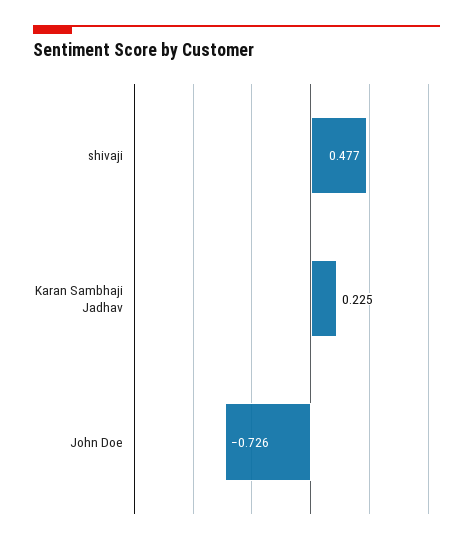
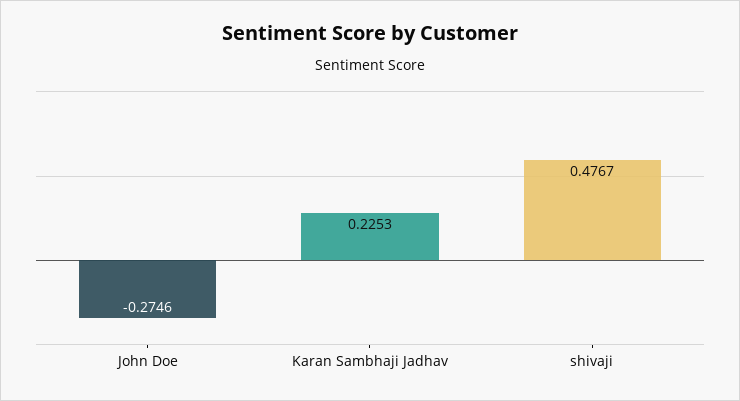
  {
    "shivaji": 0.4767,
    "Karan Sambhaji Jadhav": 0.2253,
-   "John Doe": -0.726
+   "John Doe": -0.2746
  }

